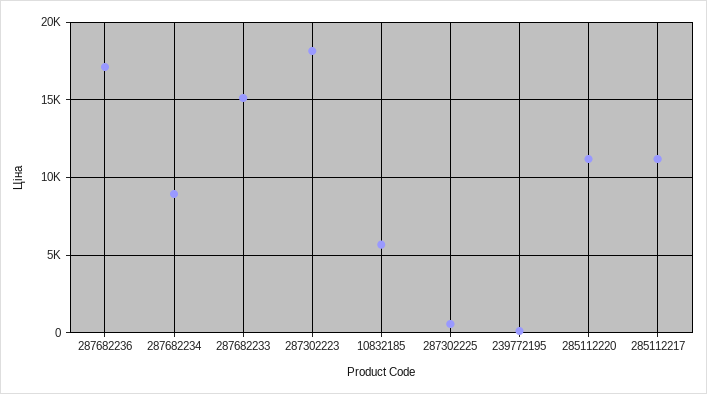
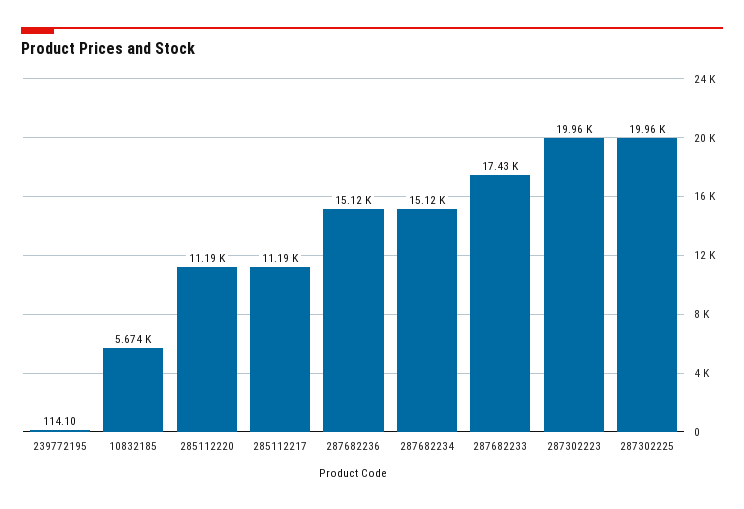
  {
-   "287682236": 17000,
+   "287682236": 15120,
-   "287682234": 9000,
+   "287682234": 15120,
-   "287682233": 15000,
+   "287682233": 17430,
-   "287302223": 18000,
+   "287302223": 19960,
    "10832185": 5674,
-   "287302225": 500,
+   "287302225": 19960,
    "239772195": 114.1,
    "285112220": 11190,
    "285112217": 11190
  }

